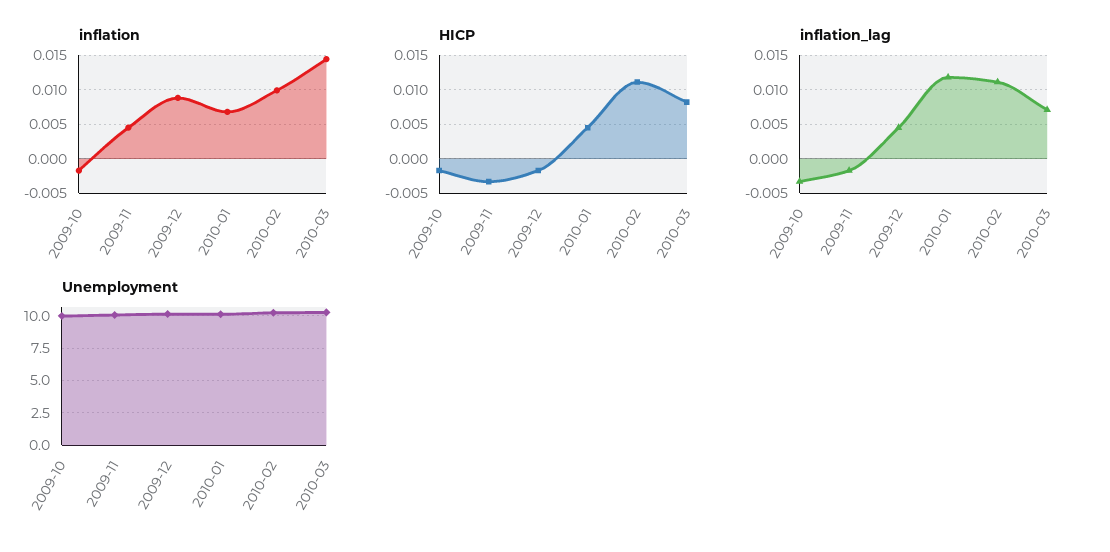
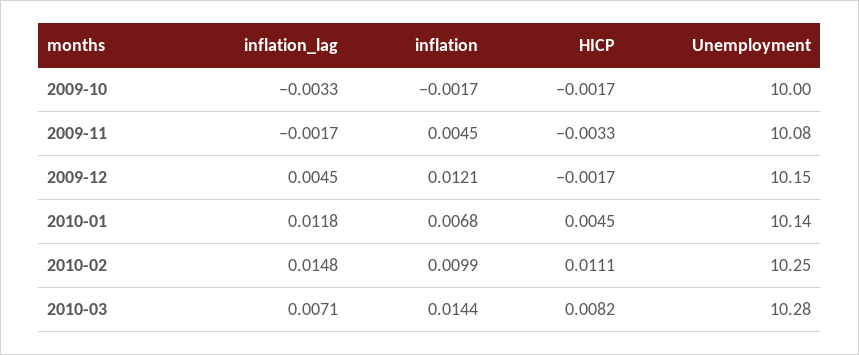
  {
    "inflation": {
      "2009-10": -0.0017,
      "2009-11": 0.0045,
-     "2009-12": 0.009,
+     "2009-12": 0.0121,
      "2010-01": 0.0068,
      "2010-02": 0.0099,
      "2010-03": 0.0144
    },
    "HICP": {
      "2009-10": -0.0017,
      "2009-11": -0.0033,
      "2009-12": -0.0017,
      "2010-01": 0.0045,
      "2010-02": 0.0111,
      "2010-03": 0.0082
    },
    "inflation_lag": {
      "2009-10": -0.0033,
      "2009-11": -0.0017,
      "2009-12": 0.0045,
      "2010-01": 0.0118,
-     "2010-02": 0.011,
+     "2010-02": 0.0148,
      "2010-03": 0.0071
    },
    "Unemployment": {
      "2009-10": 10,
      "2009-11": 10.08,
      "2009-12": 10.15,
      "2010-01": 10.14,
      "2010-02": 10.25,
      "2010-03": 10.28
    }
  }

